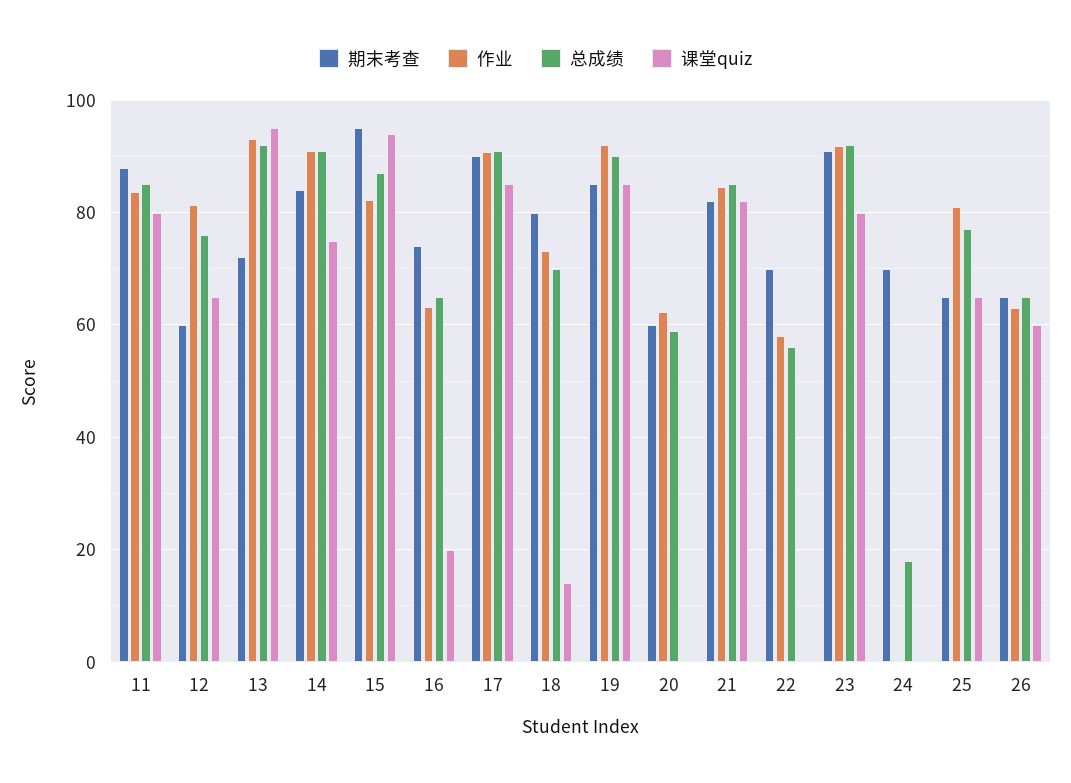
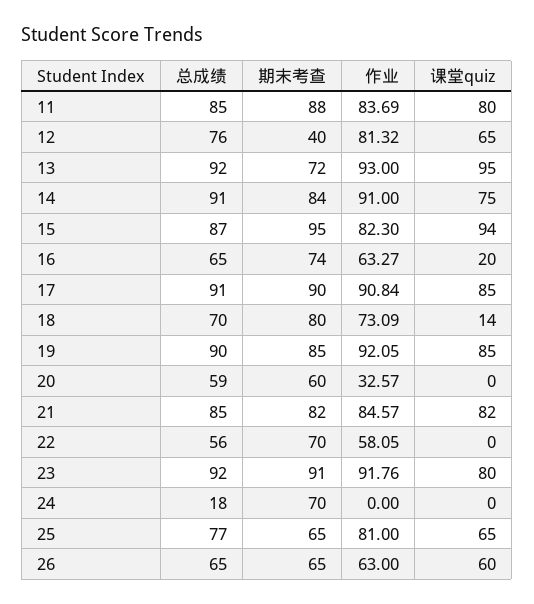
  {
    "期末考查": {
      "11": 88,
-     "12": 60,
+     "12": 40,
      "13": 72,
      "14": 84,
      "15": 95,
      "16": 74,
      "17": 90,
      "18": 80,
      "19": 85,
      "20": 60,
      "21": 82,
      "22": 70,
      "23": 91,
      "24": 70,
      "25": 65,
      "26": 65
    },
    "作业": {
      "11": 83.69,
      "12": 81.32,
      "13": 93,
      "14": 91,
      "15": 82.3,
      "16": 63.27,
      "17": 90.84,
      "18": 73.09,
      "19": 92.05,
-     "20": 62,
+     "20": 32.57,
      "21": 84.57,
      "22": 58.05,
      "23": 91.76,
      "24": 0,
      "25": 81,
      "26": 63
    },
    "总成绩": {
      "11": 85,
      "12": 76,
      "13": 92,
      "14": 91,
      "15": 87,
      "16": 65,
      "17": 91,
      "18": 70,
      "19": 90,
      "20": 59,
      "21": 85,
      "22": 56,
      "23": 92,
      "24": 18,
      "25": 77,
      "26": 65
    },
    "课堂quiz": {
      "11": 80,
      "12": 65,
      "13": 95,
      "14": 75,
      "15": 94,
      "16": 20,
      "17": 85,
      "18": 14,
      "19": 85,
      "20": 0,
      "21": 82,
      "22": 0,
      "23": 80,
      "24": 0,
      "25": 65,
      "26": 60
    }
  }

